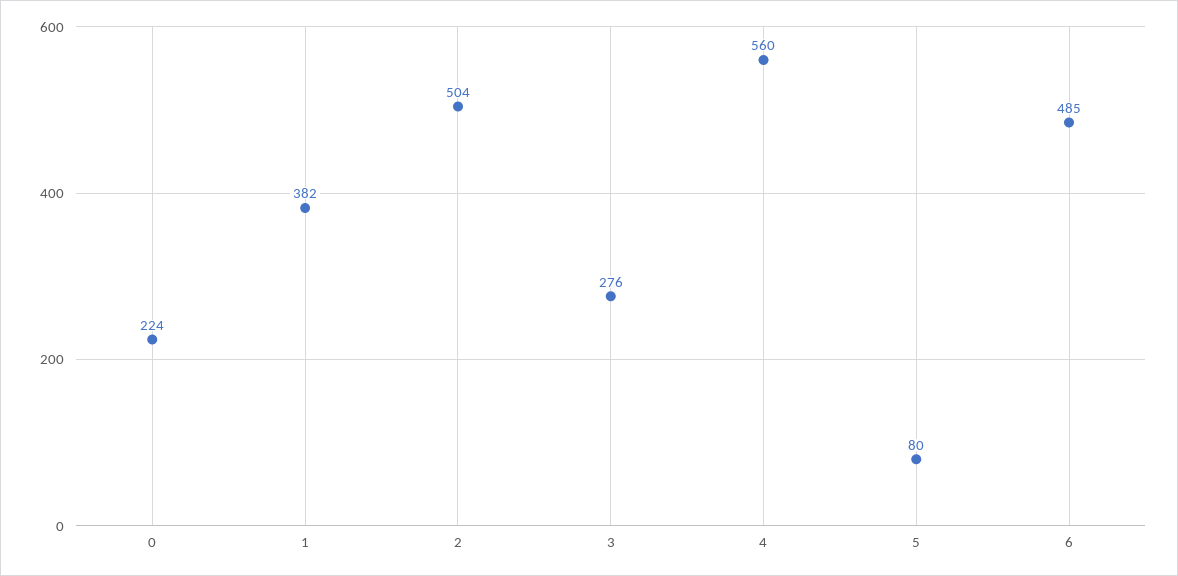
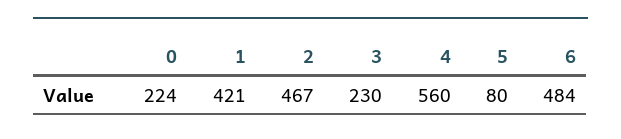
  {
    "0": 224,
-   "1": 382,
+   "1": 421,
-   "2": 504,
+   "2": 467,
-   "3": 276,
+   "3": 230,
    "4": 560,
    "5": 80,
-   "6": 485
+   "6": 484
  }

